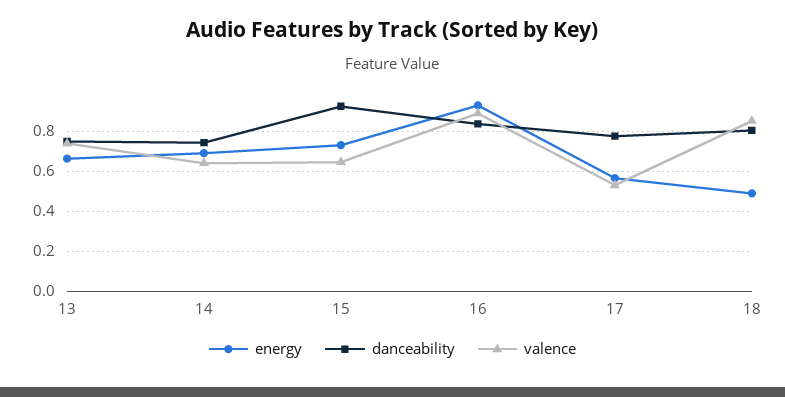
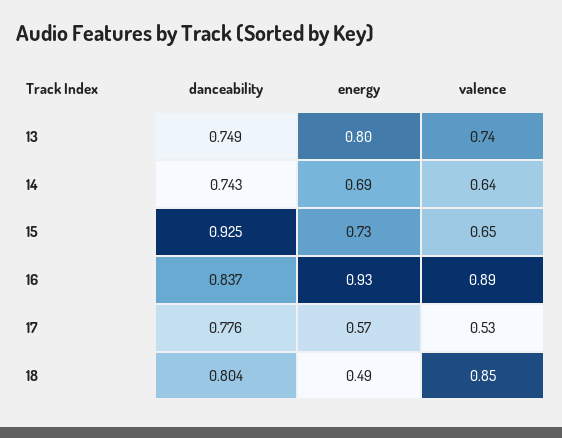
  {
    "energy": {
-     "13": 0.65,
+     "13": 0.8,
      "14": 0.69,
      "15": 0.73,
      "16": 0.93,
      "17": 0.57,
      "18": 0.49
    },
    "danceability": {
      "13": 0.749,
      "14": 0.743,
      "15": 0.925,
      "16": 0.837,
      "17": 0.776,
      "18": 0.804
    },
    "valence": {
      "13": 0.74,
      "14": 0.64,
      "15": 0.65,
      "16": 0.89,
      "17": 0.53,
      "18": 0.85
    }
  }

